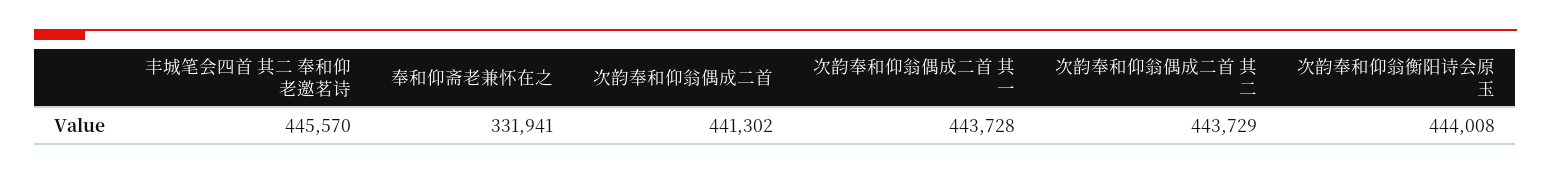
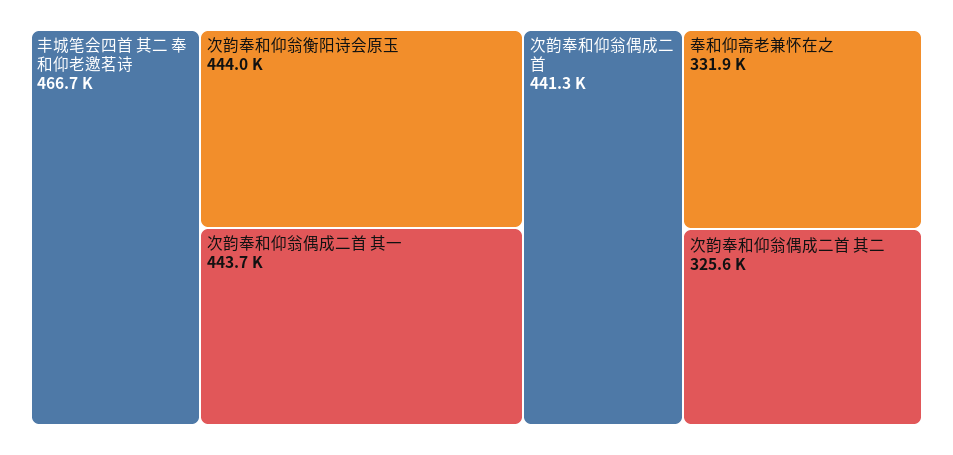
  {
-   "丰城笔会四首 其二 奉和仰老邀茗诗": 445570,
+   "丰城笔会四首 其二 奉和仰老邀茗诗": 466700,
    "奉和仰斋老兼怀在之": 331941,
    "次韵奉和仰翁偶成二首": 441302,
    "次韵奉和仰翁偶成二首 其一": 443728,
-   "次韵奉和仰翁偶成二首 其二": 443729,
+   "次韵奉和仰翁偶成二首 其二": 325600,
    "次韵奉和仰翁衡阳诗会原玉": 444008
  }

